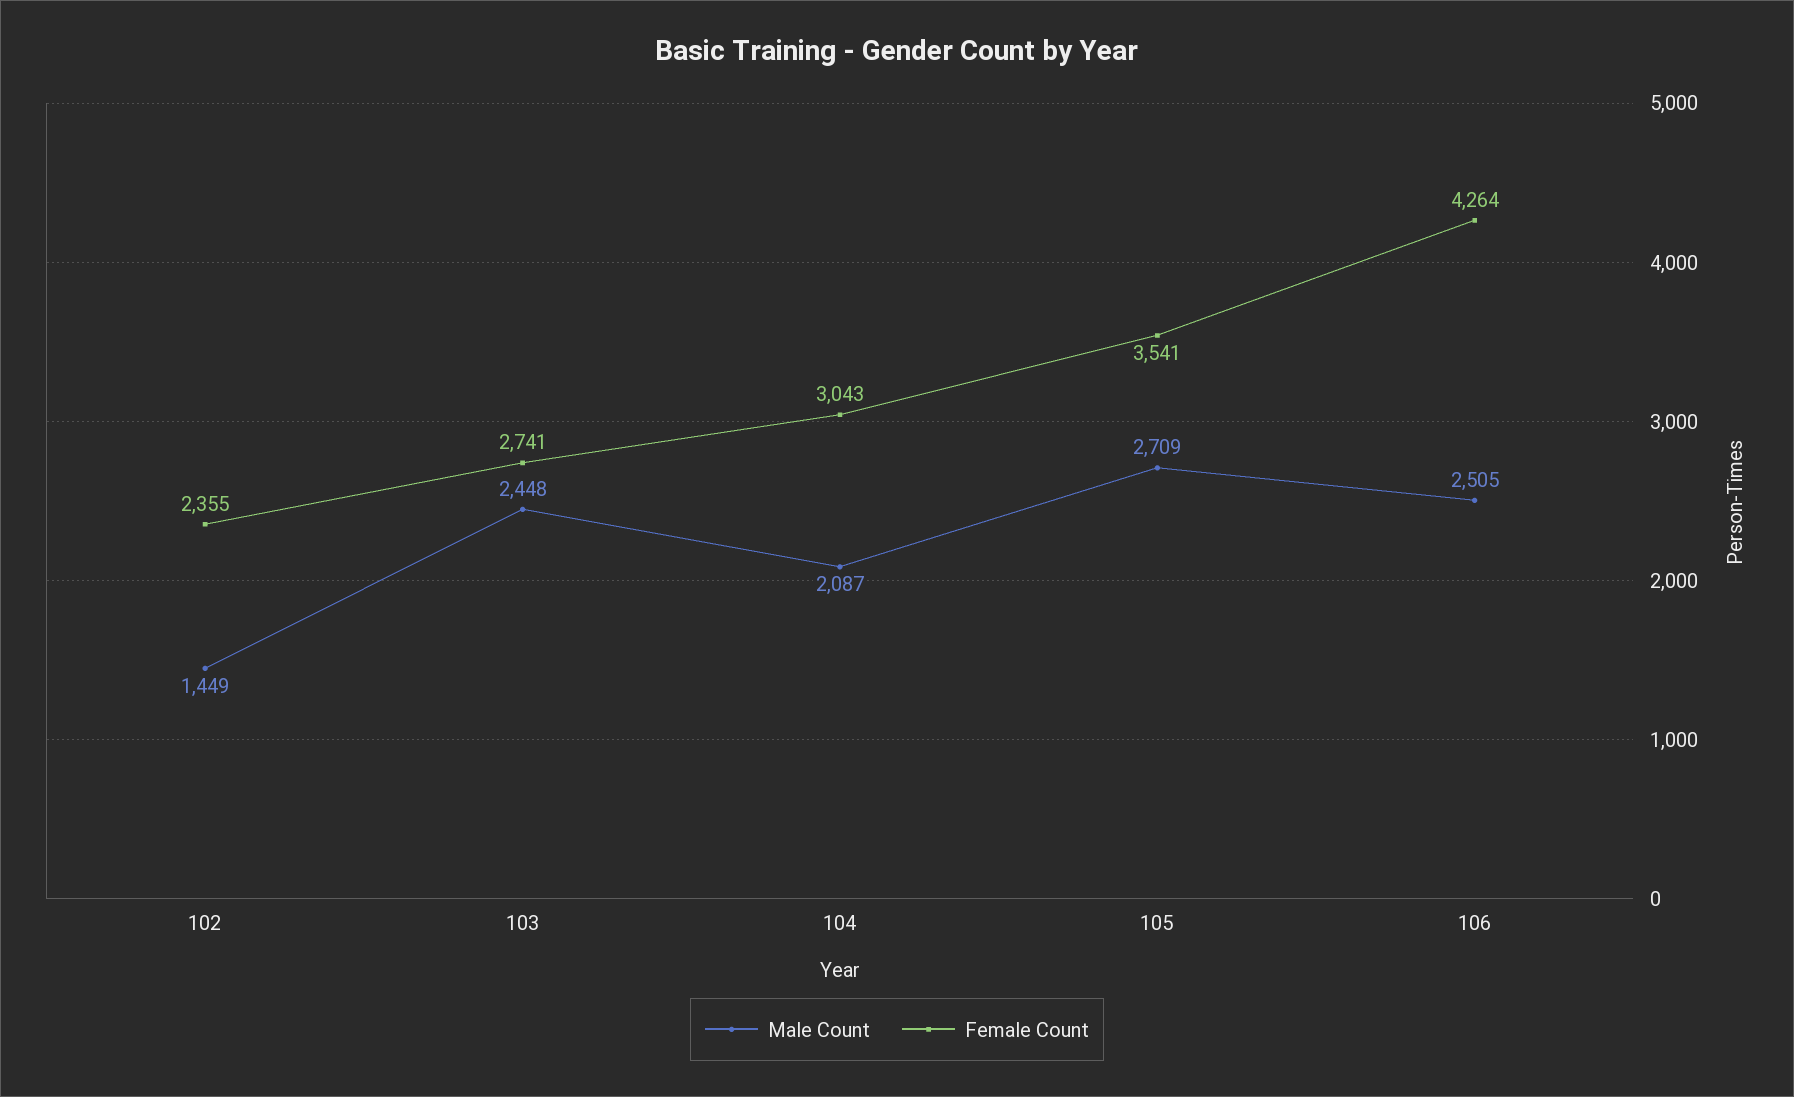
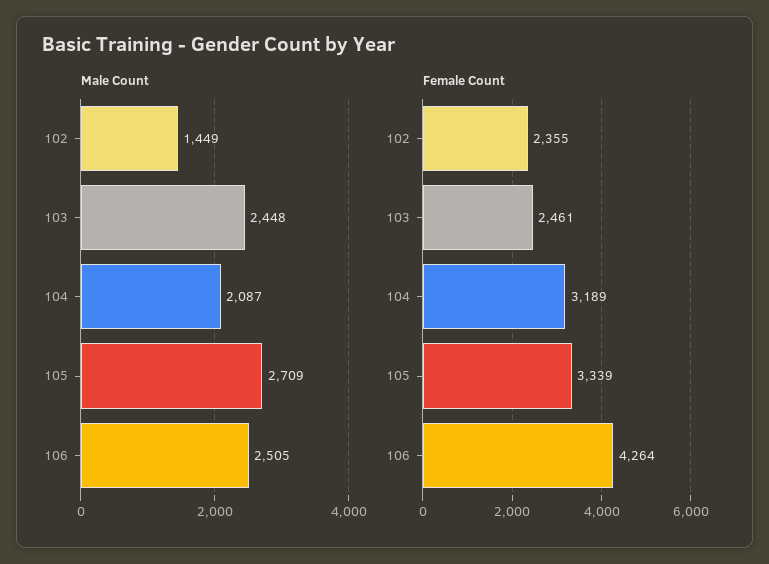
  {
    "Male Count": {
      "102": 1449,
      "103": 2448,
      "104": 2087,
      "105": 2709,
      "106": 2505
    },
    "Female Count": {
      "102": 2355,
-     "103": 2741,
+     "103": 2461,
-     "104": 3043,
+     "104": 3189,
-     "105": 3541,
+     "105": 3339,
      "106": 4264
    }
  }

